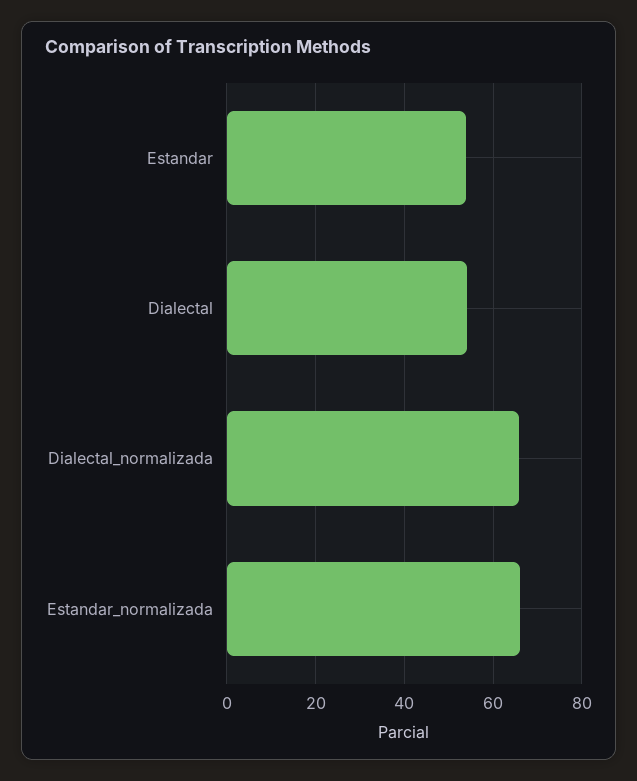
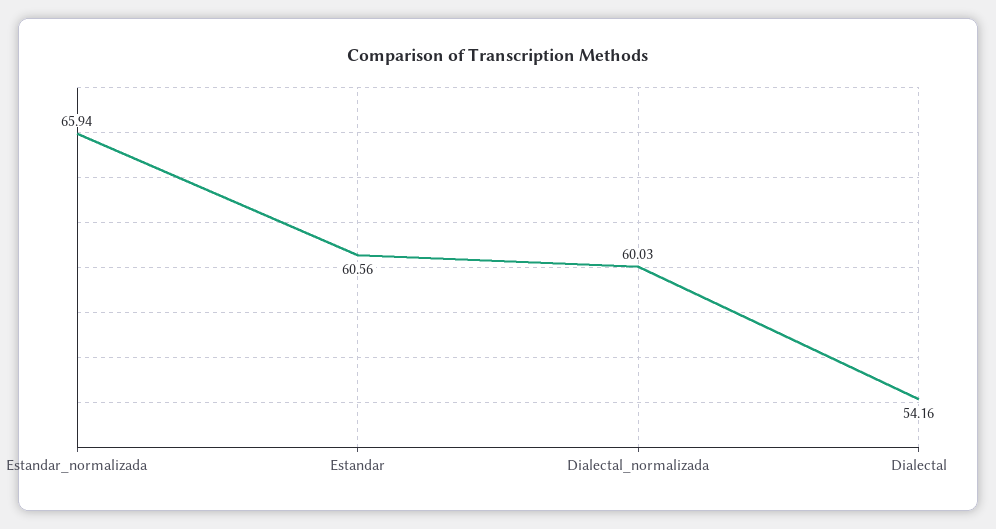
  {
-   "Estandar": 54,
+   "Estandar": 60.56,
    "Dialectal": 54.16,
-   "Dialectal_normalizada": 66,
+   "Dialectal_normalizada": 60.03,
    "Estandar_normalizada": 65.94
  }

